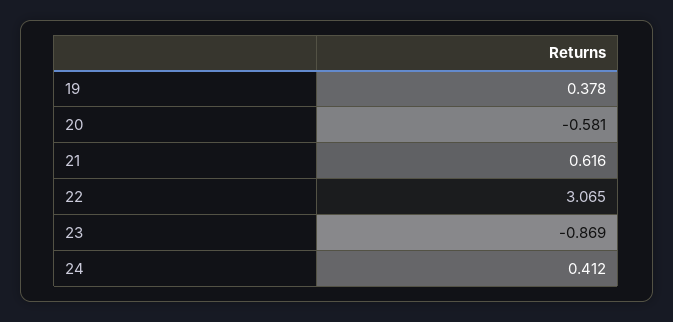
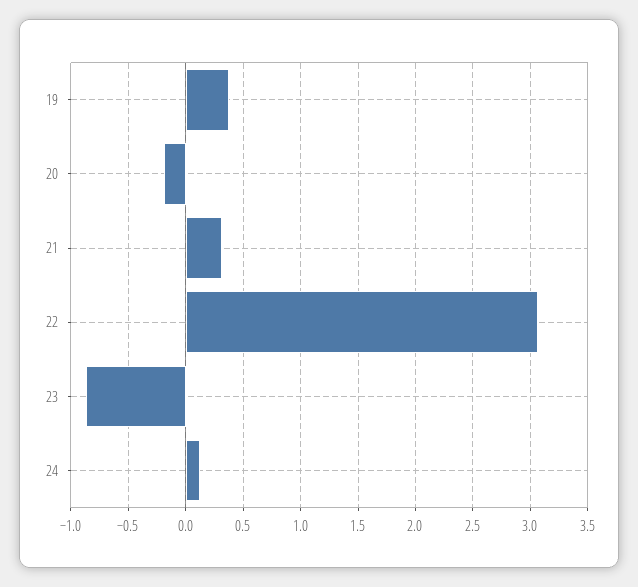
  {
    "19": 0.378,
-   "20": -0.581,
+   "20": -0.2,
-   "21": 0.616,
+   "21": 0.3,
    "22": 3.065,
    "23": -0.869,
-   "24": 0.412
+   "24": 0.1
  }

